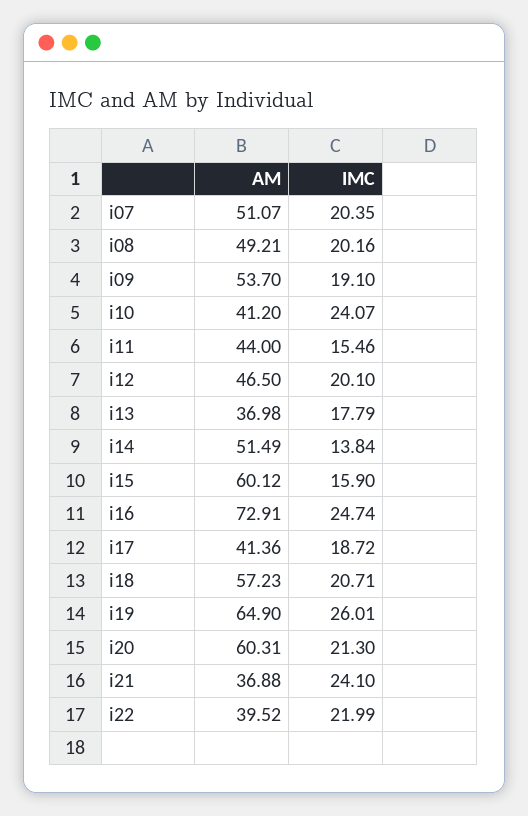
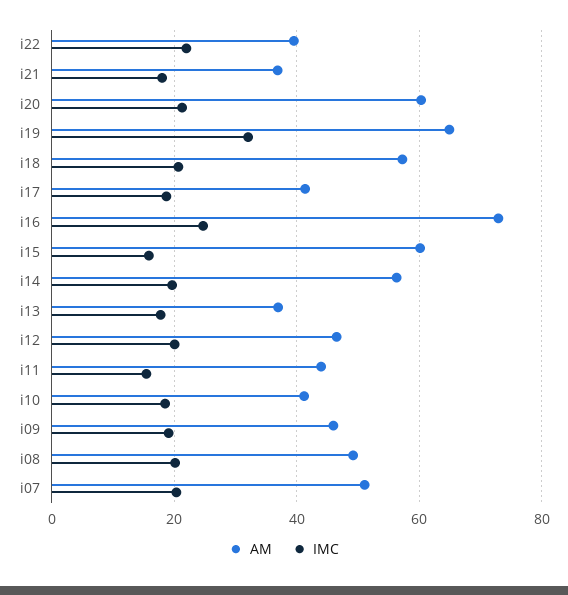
  {
    "AM": {
      "i07": 51.07,
      "i08": 49.21,
-     "i09": 53.7,
+     "i09": 46,
      "i10": 41.2,
      "i11": 44,
      "i12": 46.5,
      "i13": 36.98,
-     "i14": 51.49,
+     "i14": 56,
      "i15": 60.12,
      "i16": 72.91,
      "i17": 41.36,
      "i18": 57.23,
      "i19": 64.9,
      "i20": 60.31,
      "i21": 36.88,
      "i22": 39.52
    },
    "IMC": {
      "i07": 20.35,
      "i08": 20.16,
      "i09": 19.1,
-     "i10": 24.07,
+     "i10": 18,
      "i11": 15.46,
      "i12": 20.1,
      "i13": 17.79,
-     "i14": 13.84,
+     "i14": 20,
      "i15": 15.9,
      "i16": 24.74,
      "i17": 18.72,
      "i18": 20.71,
-     "i19": 26.01,
+     "i19": 32,
      "i20": 21.3,
-     "i21": 24.1,
+     "i21": 18,
      "i22": 21.99
    }
  }

